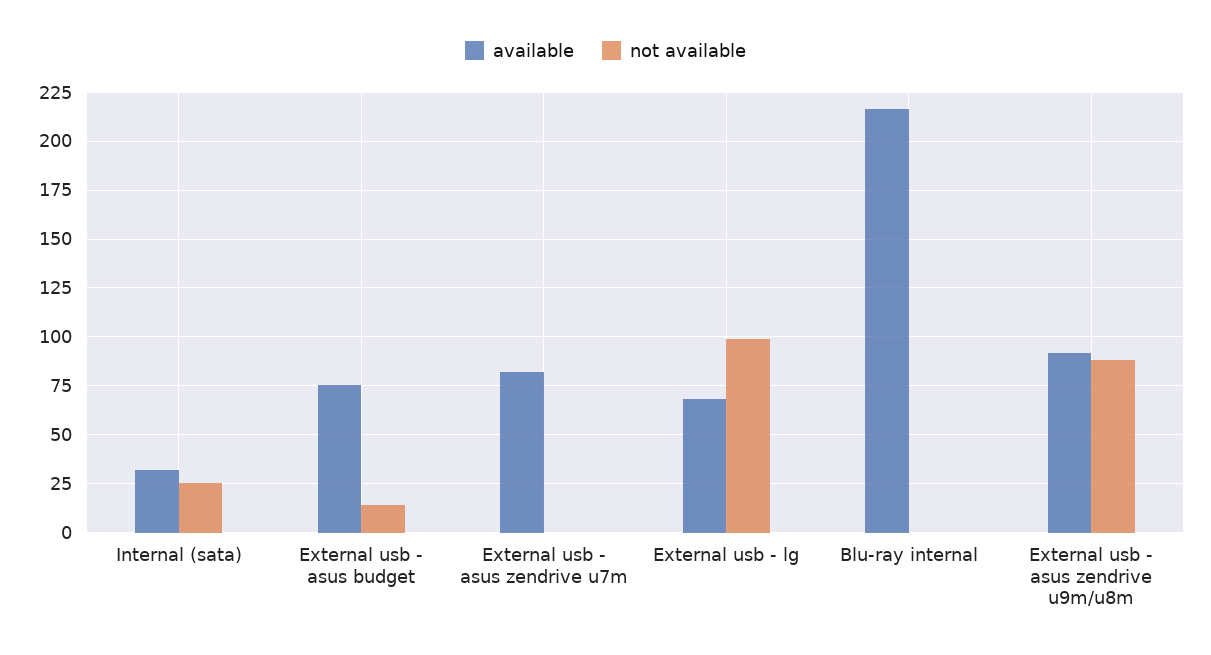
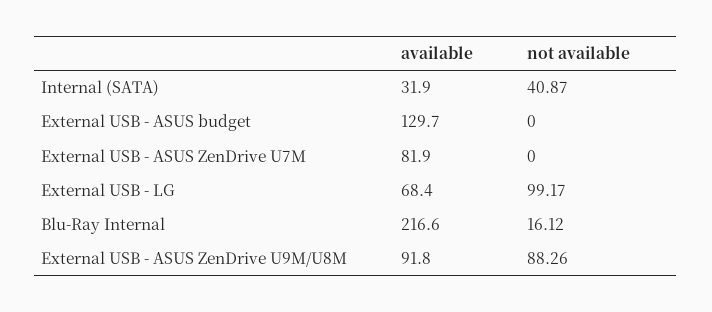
  {
    "available": {
      "Internal (sata)": 31.9,
-     "External usb - asus budget": 75,
+     "External usb - asus budget": 129.7,
      "External usb - asus zendrive u7m": 81.9,
      "External usb - lg": 68.4,
      "Blu-ray internal": 216.6,
      "External usb - asus zendrive u9m/u8m": 91.8
    },
    "not available": {
-     "Internal (sata)": 25,
+     "Internal (sata)": 40.87,
-     "External usb - asus budget": 15,
+     "External usb - asus budget": 0,
      "External usb - asus zendrive u7m": 0,
      "External usb - lg": 99.17,
-     "Blu-ray internal": 0,
+     "Blu-ray internal": 16.12,
      "External usb - asus zendrive u9m/u8m": 88.26
    }
  }

